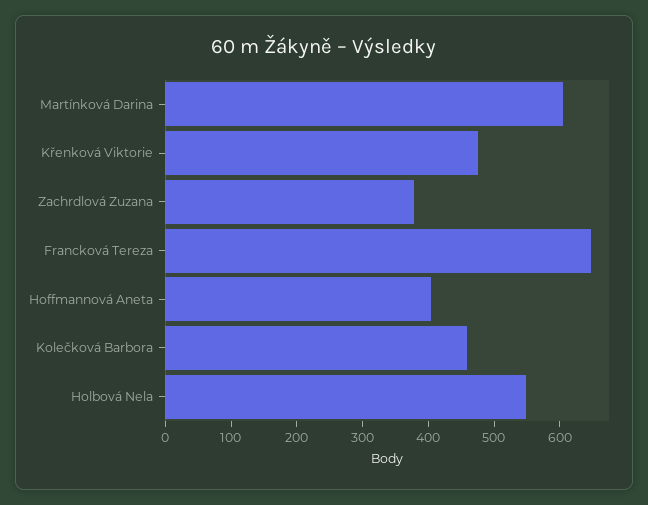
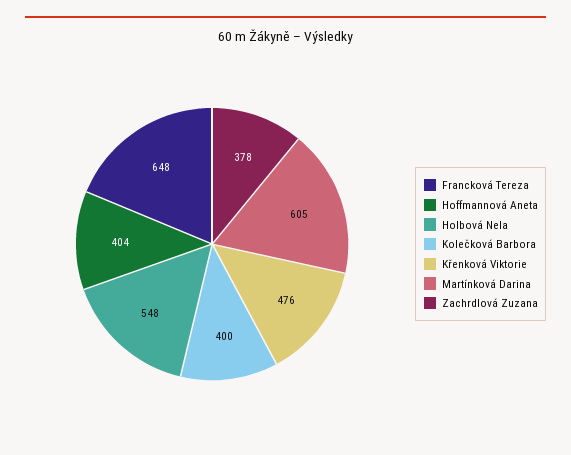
  {
    "Martínková Darina": 605,
    "Křenková Viktorie": 476,
    "Zachrdlová Zuzana": 378,
    "Francková Tereza": 648,
    "Hoffmannová Aneta": 404,
-   "Kolečková Barbora": 460,
+   "Kolečková Barbora": 400,
    "Holbová Nela": 548
  }

